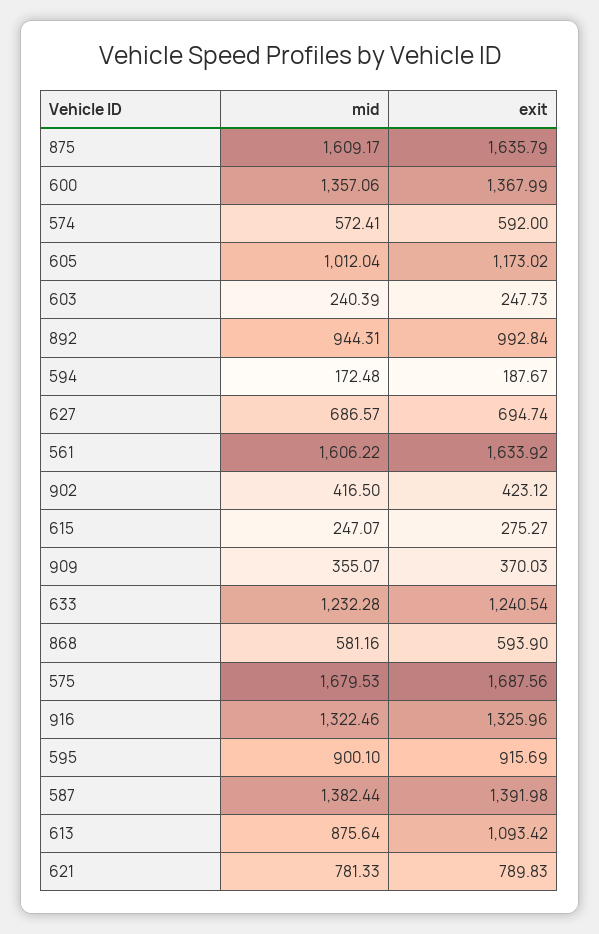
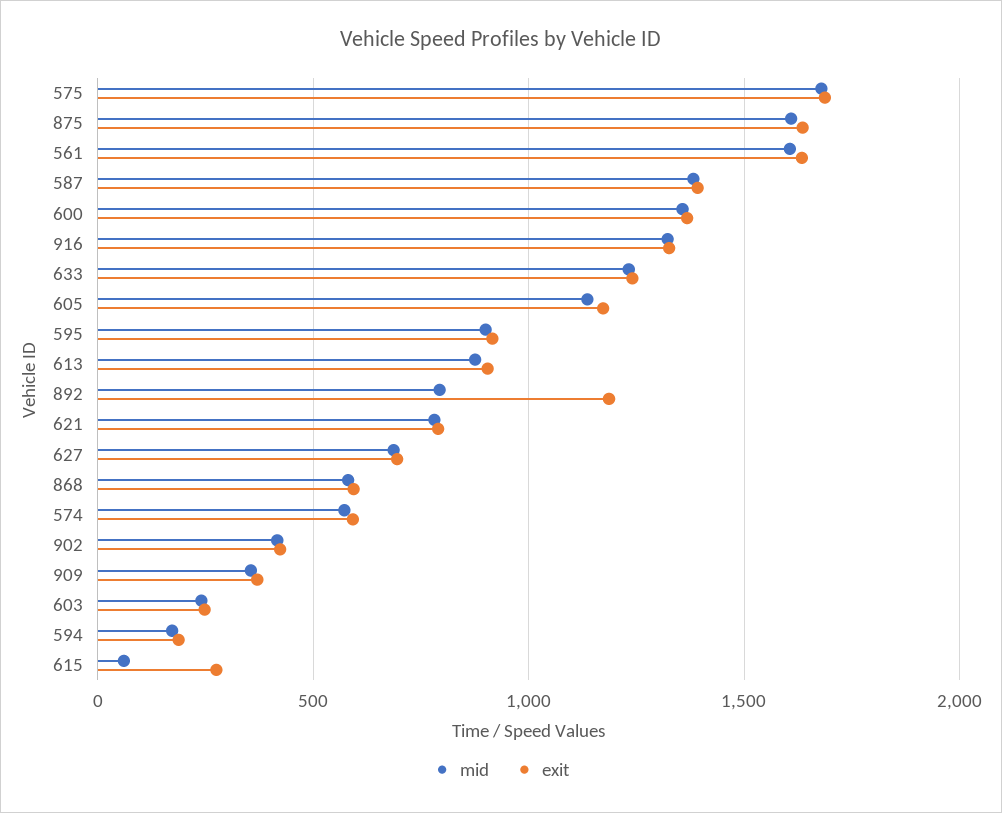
  {
    "mid": {
      "875": 1609.17,
      "600": 1357.06,
      "574": 572.41,
-     "605": 1012.04,
+     "605": 1150,
      "603": 240.39,
-     "892": 944.31,
+     "892": 800,
      "594": 172.48,
      "627": 686.57,
      "561": 1606.22,
      "902": 416.5,
-     "615": 247.07,
+     "615": 50,
      "909": 355.07,
      "633": 1232.28,
      "868": 581.16,
      "575": 1679.53,
      "916": 1322.46,
      "595": 900.1,
      "587": 1382.44,
      "613": 875.64,
      "621": 781.33
    },
    "exit": {
      "875": 1635.79,
      "600": 1367.99,
      "574": 592,
      "605": 1173.02,
      "603": 247.73,
-     "892": 992.84,
+     "892": 1200,
      "594": 187.67,
      "627": 694.74,
      "561": 1633.92,
      "902": 423.12,
      "615": 275.27,
      "909": 370.03,
      "633": 1240.54,
      "868": 593.9,
      "575": 1687.56,
      "916": 1325.96,
      "595": 915.69,
      "587": 1391.98,
-     "613": 1093.42,
+     "613": 900,
      "621": 789.83
    }
  }

